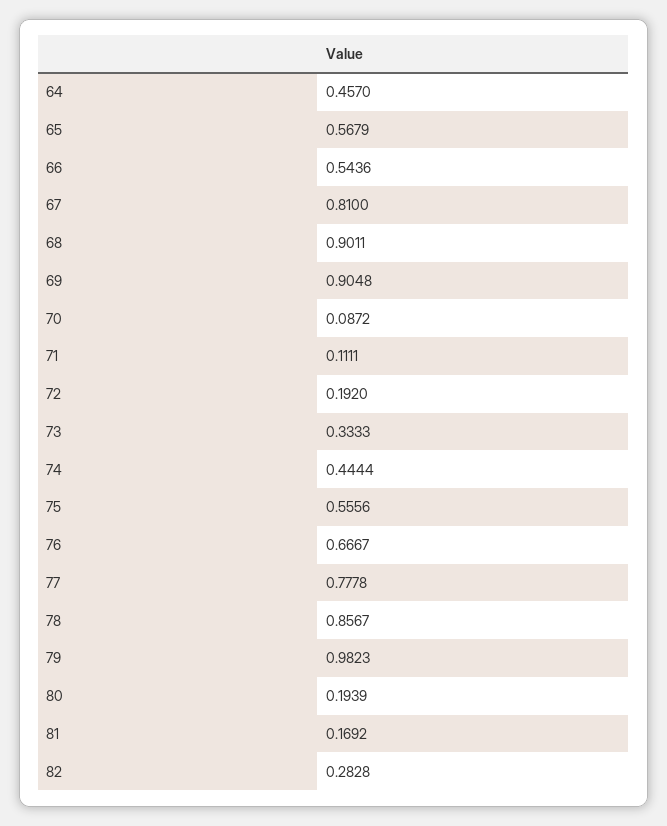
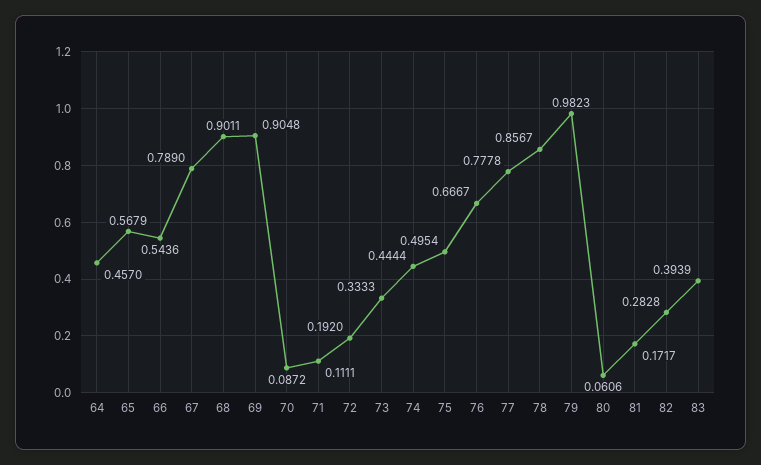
  {
    "64": 0.457,
    "65": 0.5679,
    "66": 0.5436,
-   "67": 0.81,
+   "67": 0.789,
    "68": 0.9011,
    "69": 0.9048,
    "70": 0.0872,
    "71": 0.1111,
    "72": 0.192,
    "73": 0.3333,
    "74": 0.4444,
-   "75": 0.5556,
+   "75": 0.4954,
    "76": 0.6667,
    "77": 0.7778,
    "78": 0.8567,
    "79": 0.9823,
-   "80": 0.1939,
+   "80": 0.0606,
-   "81": 0.1692,
+   "81": 0.1717,
-   "82": 0.2828
+   "82": 0.2828,
+   "83": 0.3939
  }

